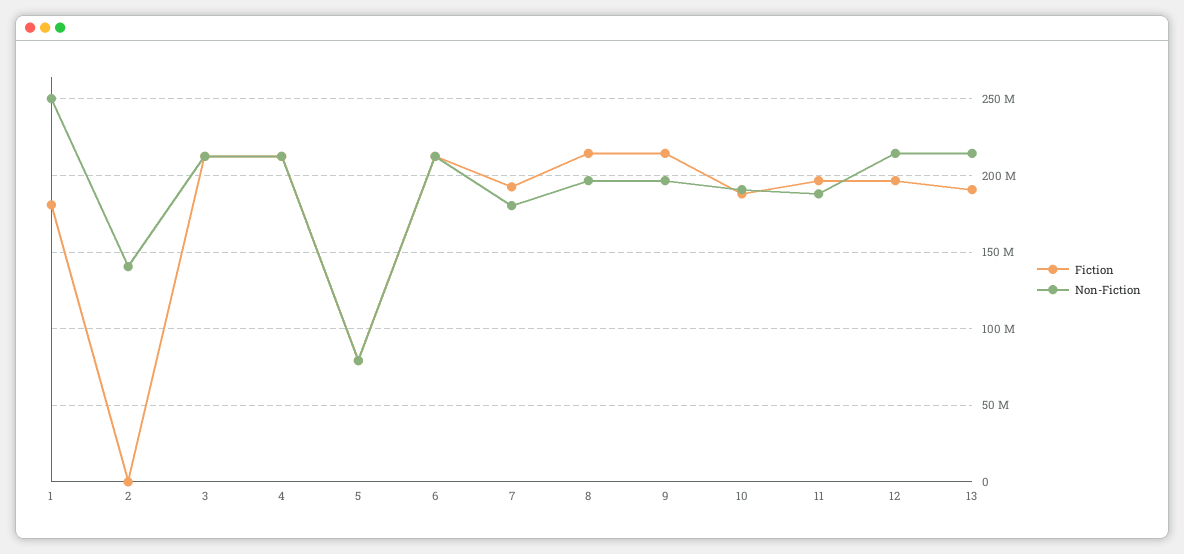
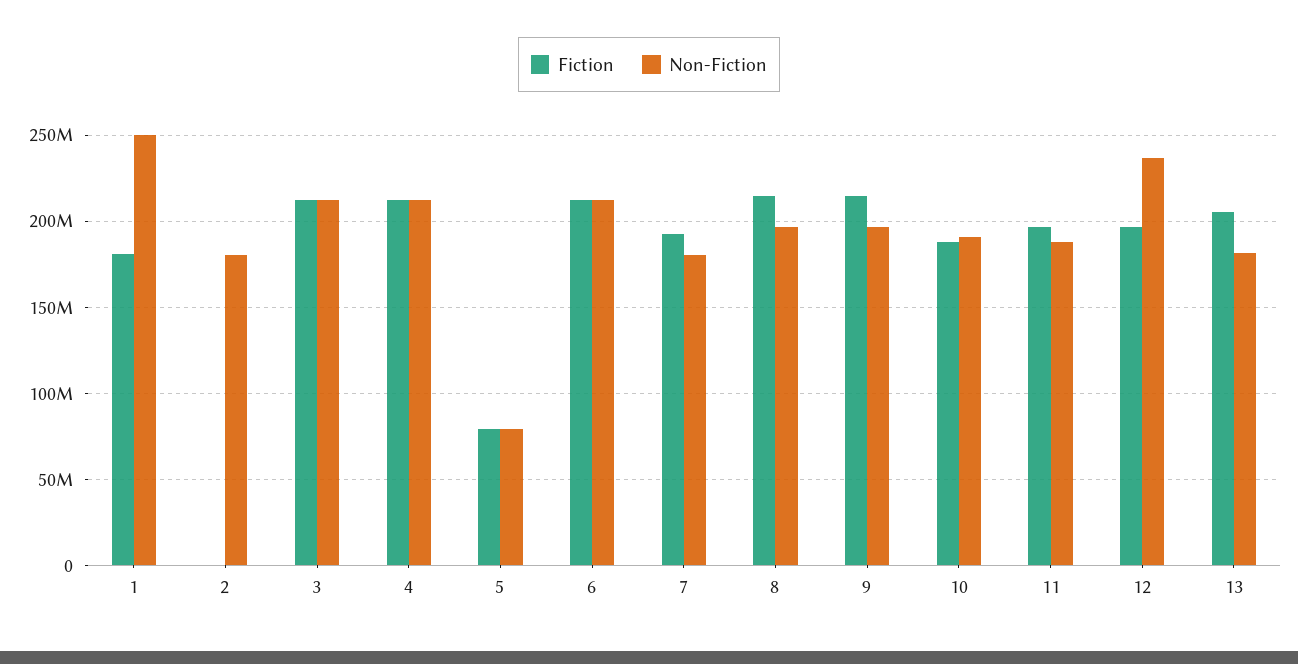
  {
    "Fiction": {
      "1": 180000000,
      "2": 0,
      "3": 215000000,
      "4": 215000000,
      "5": 80000000,
      "6": 215000000,
      "7": 195000000,
      "8": 215000000,
      "9": 215000000,
      "10": 190000000,
      "11": 195000000,
      "12": 195000000,
-     "13": 190000000
+     "13": 205000000
    },
    "Non-Fiction": {
      "1": 250000000,
-     "2": 140000000,
+     "2": 180000000,
      "3": 215000000,
      "4": 215000000,
      "5": 80000000,
      "6": 215000000,
      "7": 180000000,
      "8": 195000000,
      "9": 195000000,
      "10": 190000000,
      "11": 190000000,
-     "12": 215000000,
+     "12": 235000000,
-     "13": 215000000
+     "13": 180000000
    }
  }

